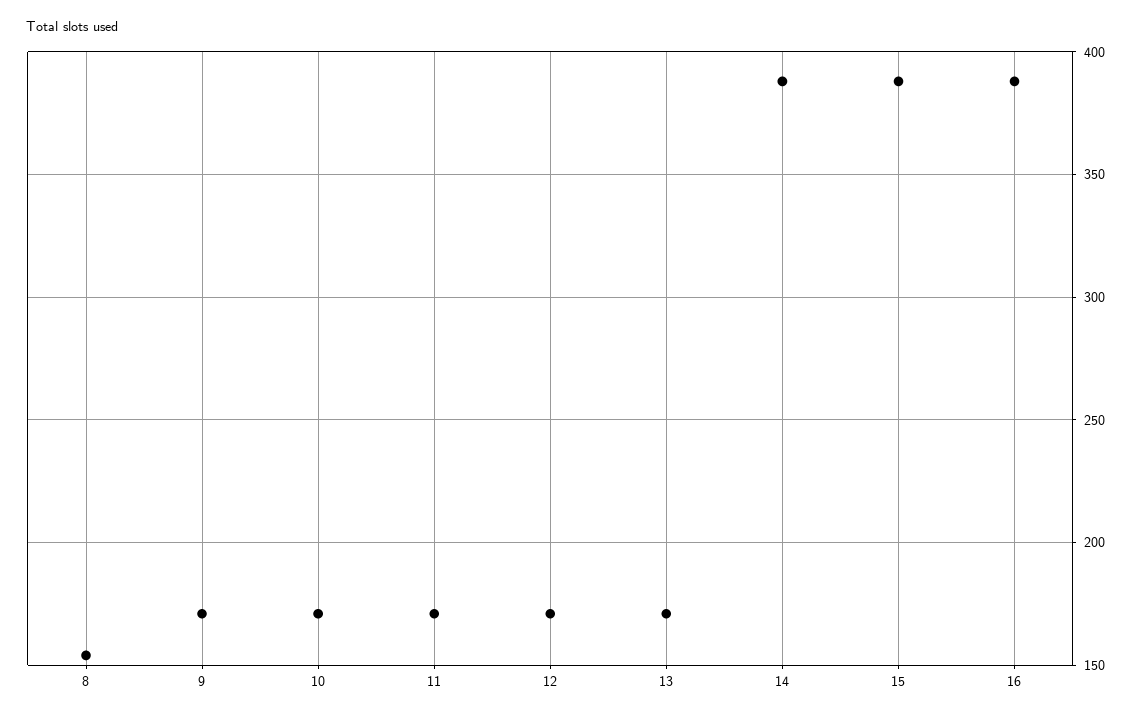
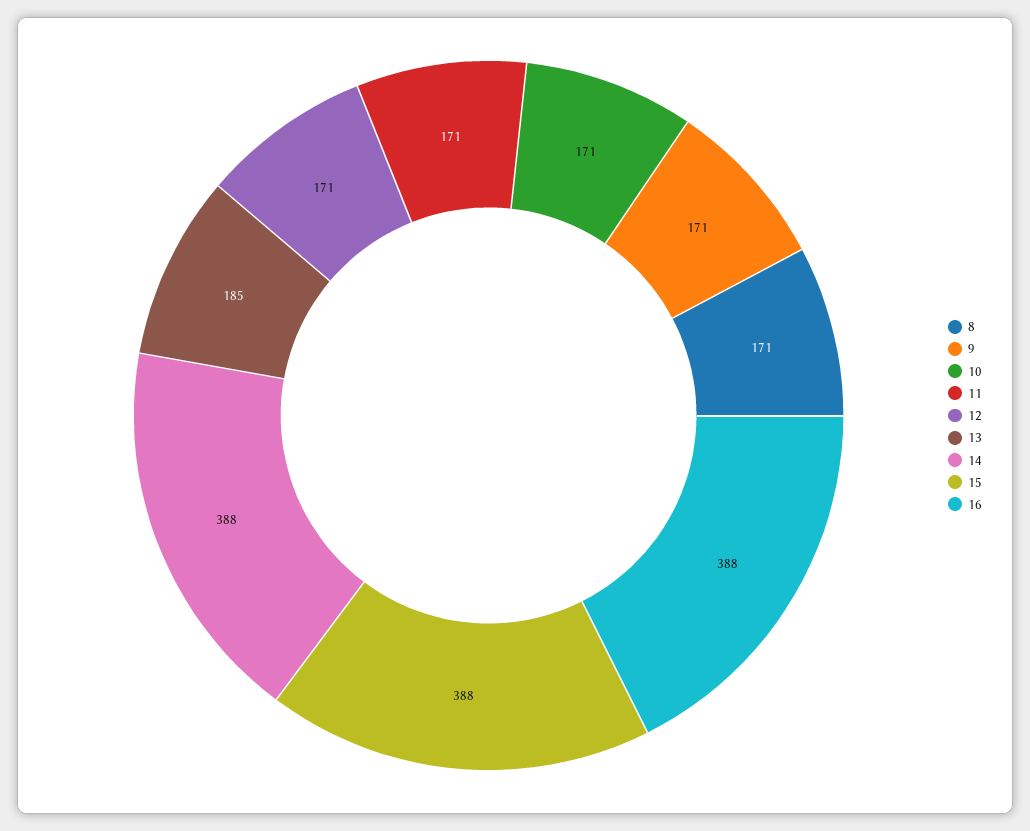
  {
-   "8": 155,
+   "8": 171,
    "9": 171,
    "10": 171,
    "11": 171,
    "12": 171,
-   "13": 170,
+   "13": 185,
    "14": 388,
    "15": 388,
    "16": 388
  }

